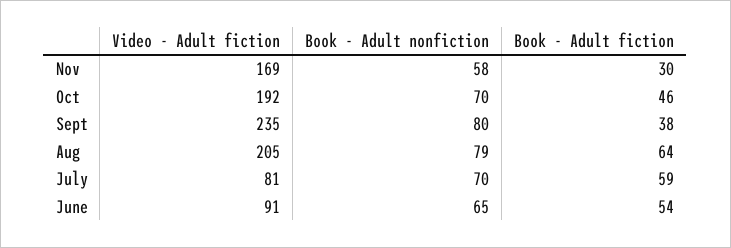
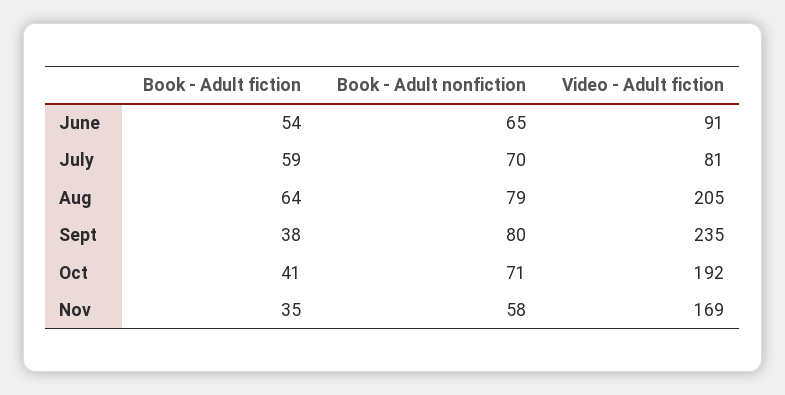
  {
    "Video - Adult fiction": {
      "Nov": 169,
      "Oct": 192,
      "Sept": 235,
      "Aug": 205,
      "July": 81,
      "June": 91
    },
    "Book - Adult nonfiction": {
      "Nov": 58,
-     "Oct": 70,
+     "Oct": 71,
      "Sept": 80,
      "Aug": 79,
      "July": 70,
      "June": 65
    },
    "Book - Adult fiction": {
-     "Nov": 30,
+     "Nov": 35,
-     "Oct": 46,
+     "Oct": 41,
      "Sept": 38,
      "Aug": 64,
      "July": 59,
      "June": 54
    }
  }

